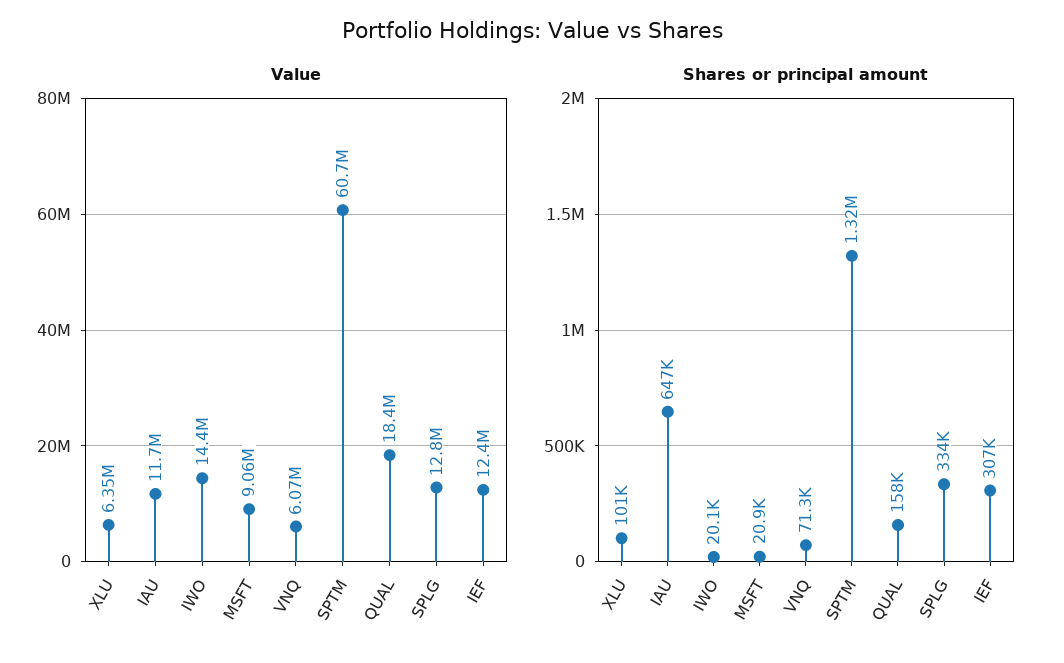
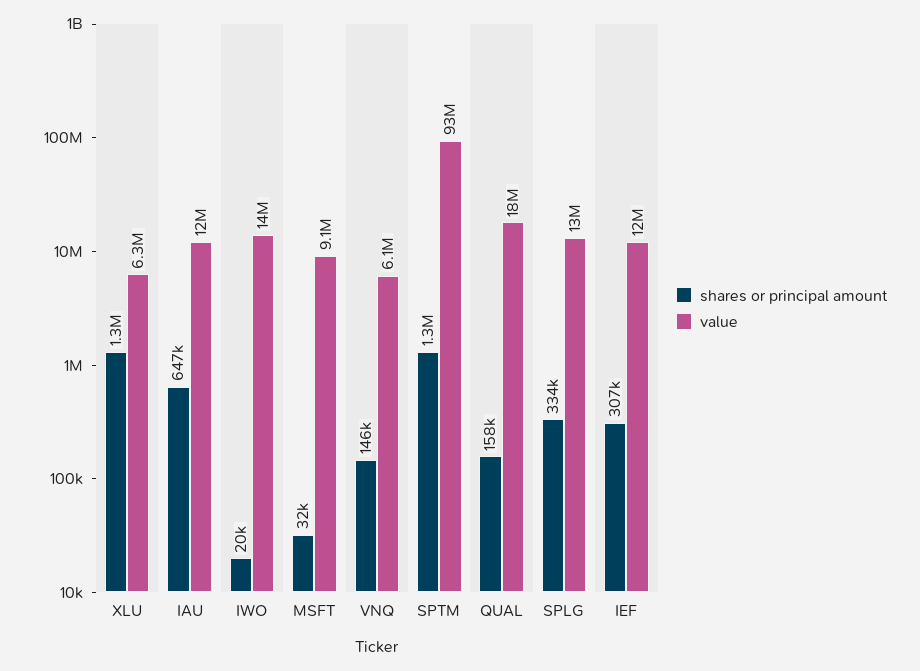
  {
    "Value": {
      "XLU": 6350000,
      "IAU": 11700000,
      "IWO": 14400000,
      "MSFT": 9060000,
      "VNQ": 6070000,
-     "SPTM": 60700000,
+     "SPTM": 93000000,
      "QUAL": 18400000,
      "SPLG": 12800000,
      "IEF": 12400000
    },
    "Shares or principal amount": {
-     "XLU": 101000,
+     "XLU": 1300000,
      "IAU": 647000,
      "IWO": 20100,
-     "MSFT": 20900,
+     "MSFT": 32000,
-     "VNQ": 71300,
+     "VNQ": 146000,
      "SPTM": 1320000,
      "QUAL": 158000,
      "SPLG": 334000,
      "IEF": 307000
    }
  }

